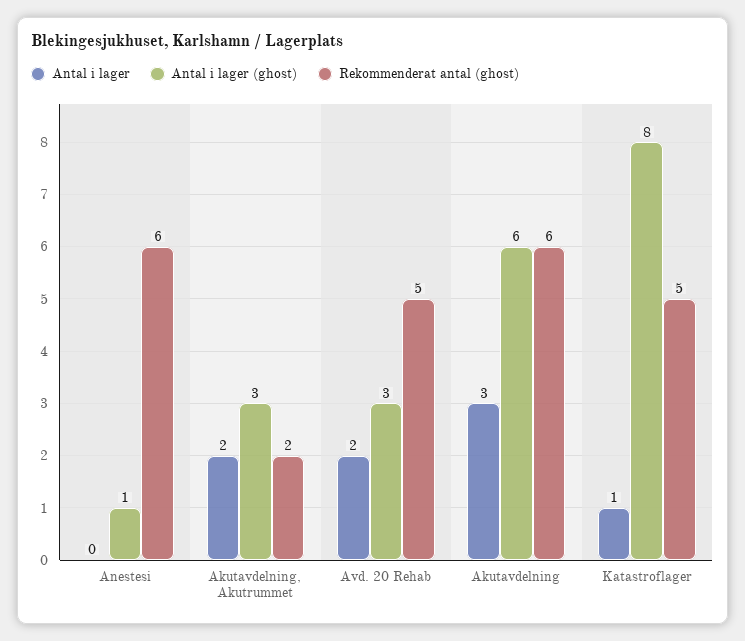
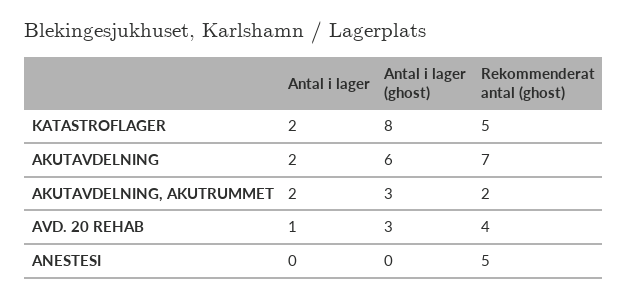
  {
    "Antal i lager": {
      "Anestesi": 0,
      "Akutavdelning, Akutrummet": 2,
-     "Avd. 20 Rehab": 2,
+     "Avd. 20 Rehab": 1,
-     "Akutavdelning": 3,
+     "Akutavdelning": 2,
-     "Katastroflager": 1
+     "Katastroflager": 2
    },
    "Antal i lager (ghost)": {
-     "Anestesi": 1,
+     "Anestesi": 0,
      "Akutavdelning, Akutrummet": 3,
      "Avd. 20 Rehab": 3,
      "Akutavdelning": 6,
      "Katastroflager": 8
    },
    "Rekommenderat antal (ghost)": {
-     "Anestesi": 6,
+     "Anestesi": 5,
      "Akutavdelning, Akutrummet": 2,
-     "Avd. 20 Rehab": 5,
+     "Avd. 20 Rehab": 4,
-     "Akutavdelning": 6,
+     "Akutavdelning": 7,
      "Katastroflager": 5
    }
  }

